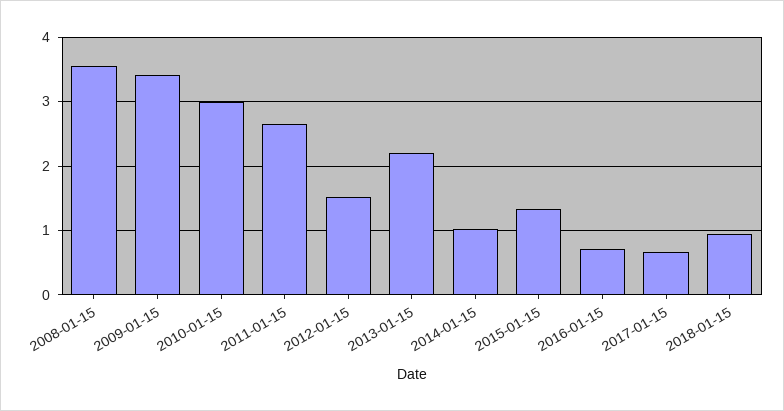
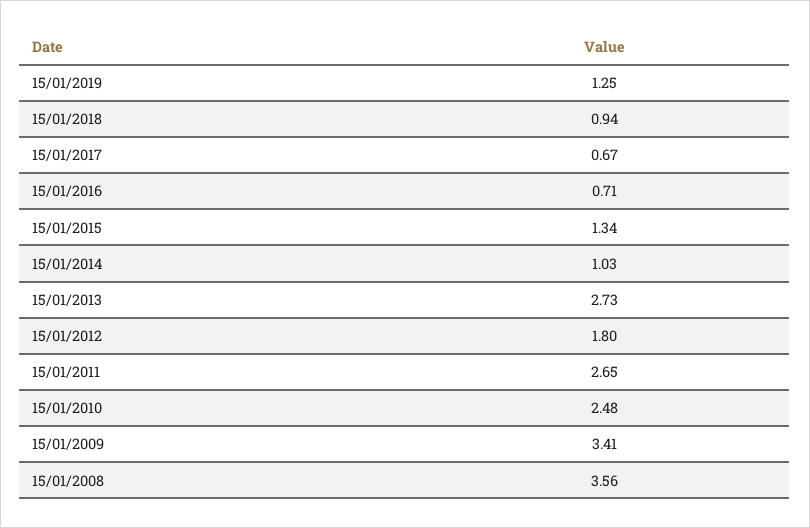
  {
    "2008-01-15": 3.56,
    "2009-01-15": 3.41,
-   "2010-01-15": 3,
+   "2010-01-15": 2.48,
    "2011-01-15": 2.65,
-   "2012-01-15": 1.5,
+   "2012-01-15": 1.8,
-   "2013-01-15": 2.2,
+   "2013-01-15": 2.73,
    "2014-01-15": 1.03,
    "2015-01-15": 1.34,
    "2016-01-15": 0.71,
    "2017-01-15": 0.67,
-   "2018-01-15": 0.94
+   "2018-01-15": 0.94,
+   "15/01/2019": 1.25
  }

